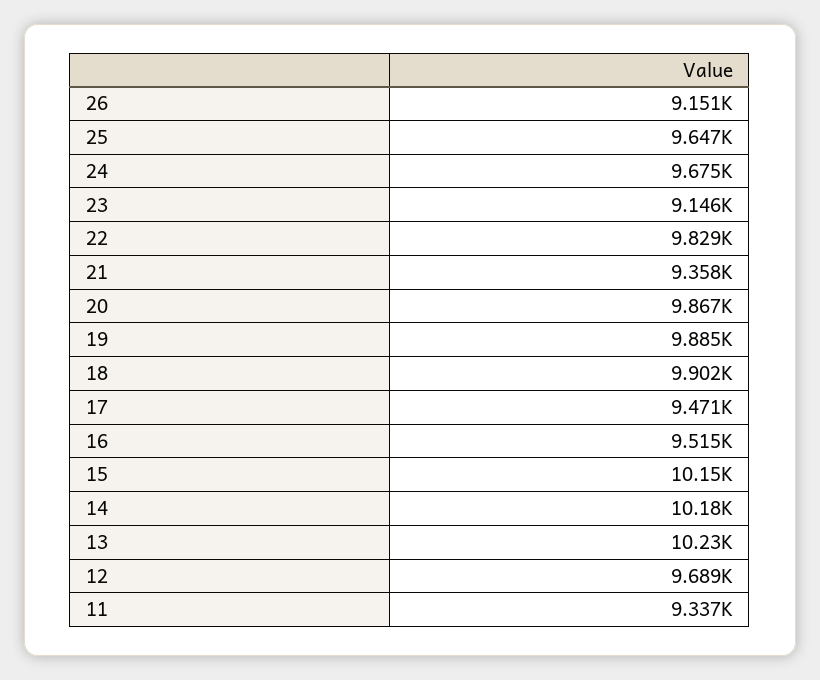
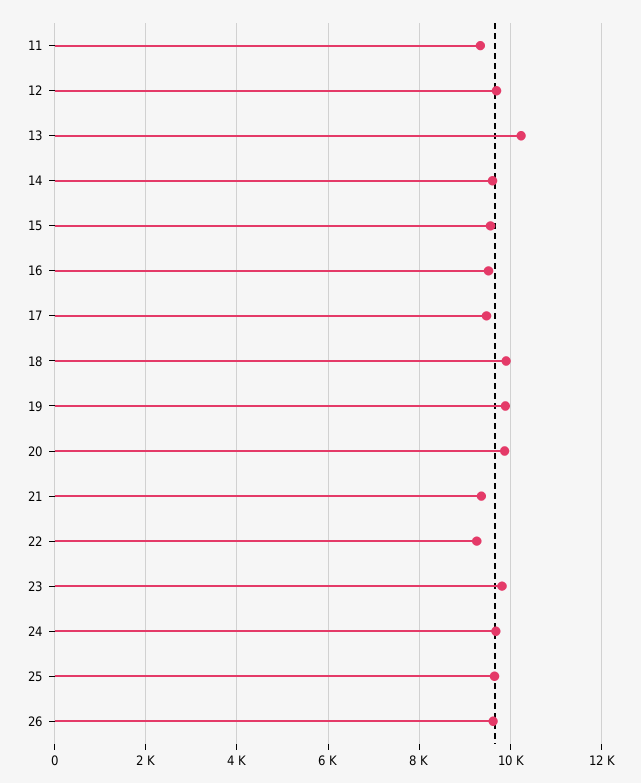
  {
-   "26": 9151,
+   "26": 9600,
    "25": 9647,
    "24": 9675,
-   "23": 9146,
+   "23": 9800,
-   "22": 9829,
+   "22": 9200,
    "21": 9358,
    "20": 9867,
    "19": 9885,
    "18": 9902,
    "17": 9471,
    "16": 9515,
-   "15": 10150,
+   "15": 9600,
-   "14": 10180,
+   "14": 9600,
    "13": 10230,
    "12": 9689,
    "11": 9337
  }

